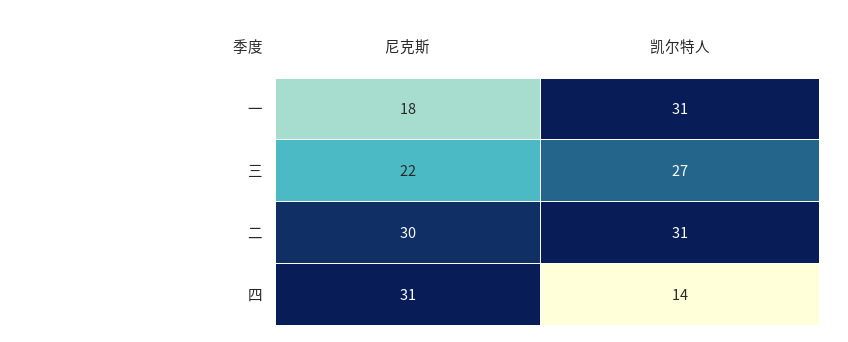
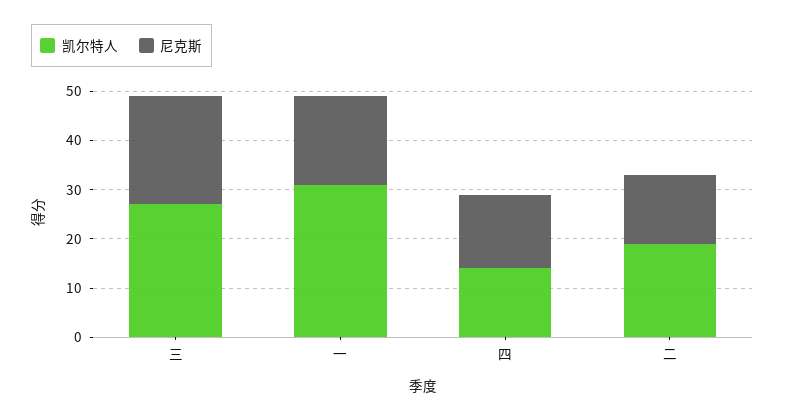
  {
    "尼克斯": {
      "一": 18,
      "三": 22,
-     "二": 30,
+     "二": 15,
-     "四": 31
+     "四": 15
    },
    "凯尔特人": {
      "一": 31,
      "三": 27,
-     "二": 31,
+     "二": 20,
      "四": 14
    }
  }

